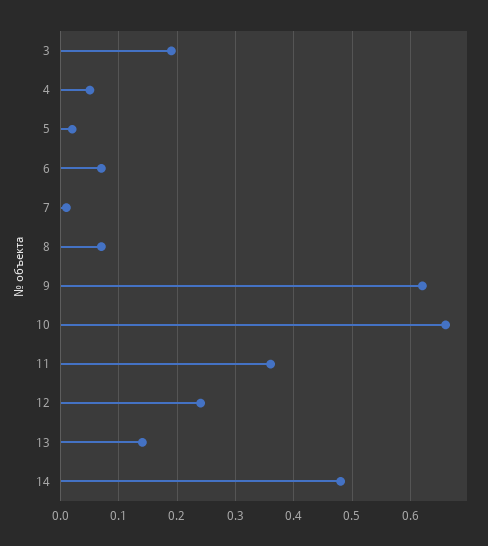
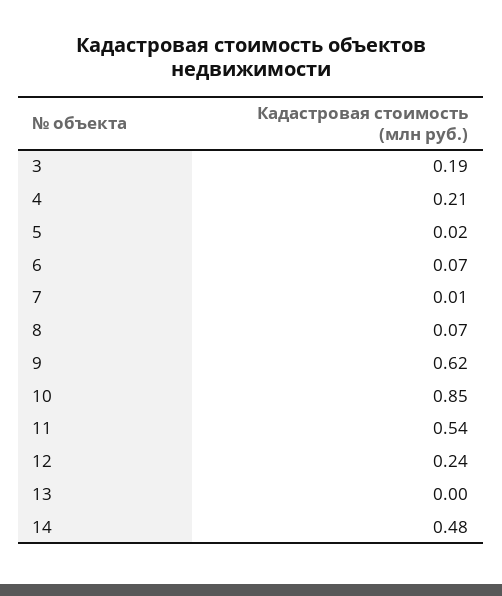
  {
    "3": 0.19,
-   "4": 0.05,
+   "4": 0.21,
    "5": 0.02,
    "6": 0.07,
    "7": 0.01,
    "8": 0.07,
    "9": 0.62,
-   "10": 0.65,
+   "10": 0.85,
-   "11": 0.35,
+   "11": 0.54,
    "12": 0.24,
-   "13": 0.15,
+   "13": 0,
    "14": 0.48
  }

